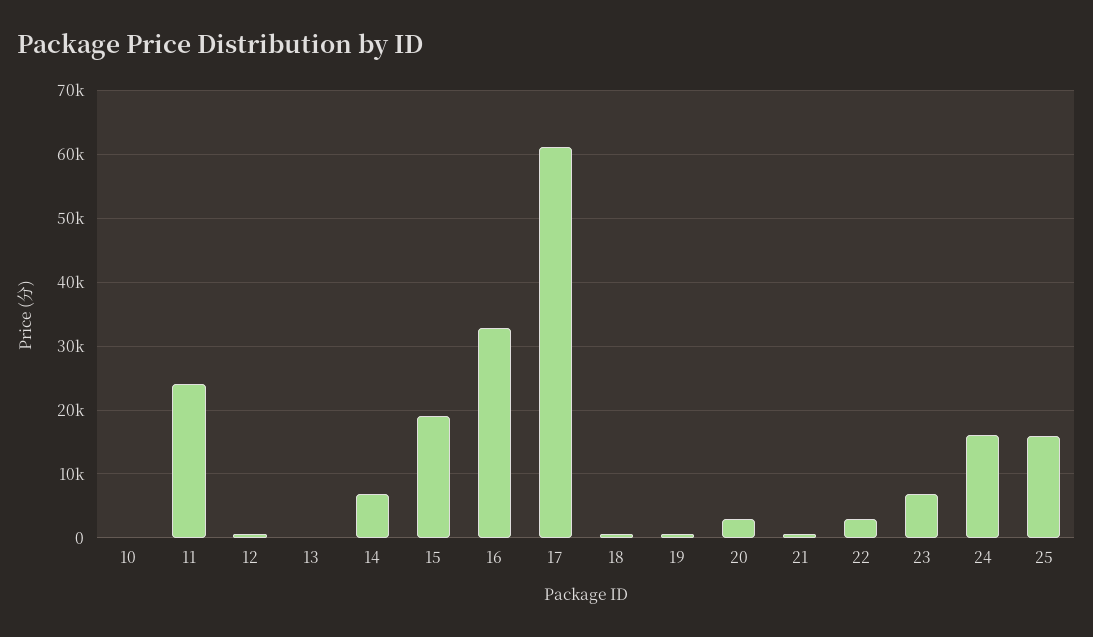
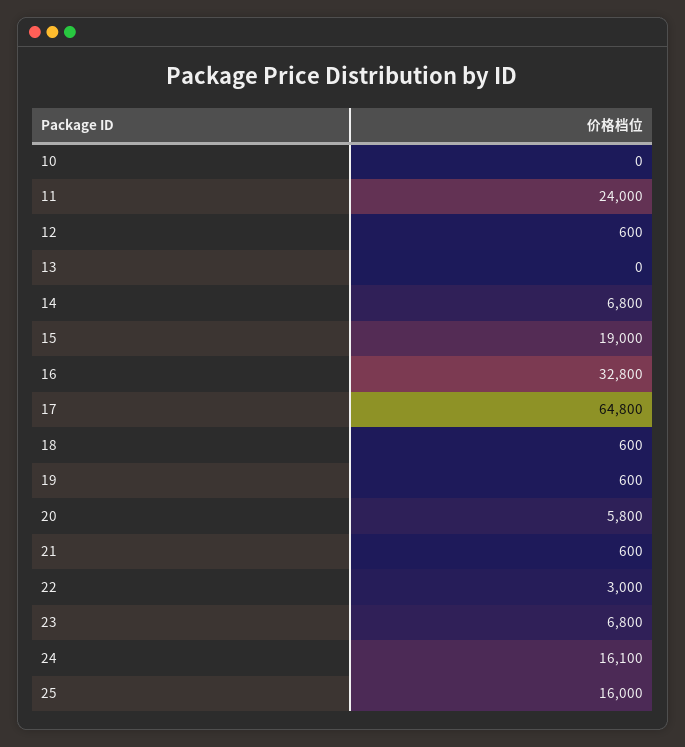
  {
    "10": 0,
    "11": 24000,
    "12": 600,
    "13": 0,
    "14": 6800,
    "15": 19000,
    "16": 32800,
-   "17": 61000,
+   "17": 64800,
    "18": 600,
    "19": 600,
-   "20": 3000,
+   "20": 5800,
    "21": 600,
    "22": 3000,
    "23": 6800,
    "24": 16100,
    "25": 16000
  }

